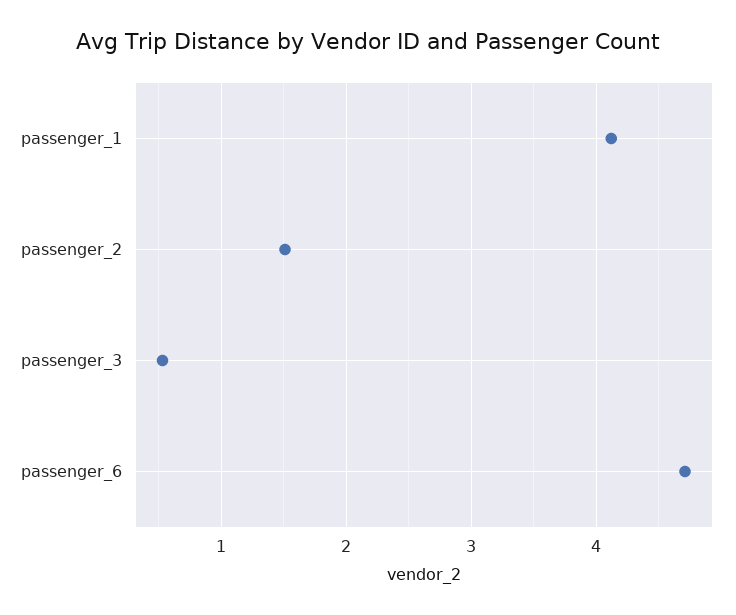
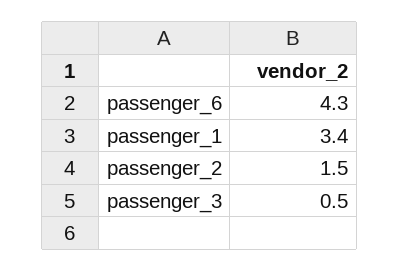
  {
-   "passenger_1": 4.1,
+   "passenger_1": 3.4,
    "passenger_2": 1.5,
    "passenger_3": 0.5,
-   "passenger_6": 4.7
+   "passenger_6": 4.3
  }

